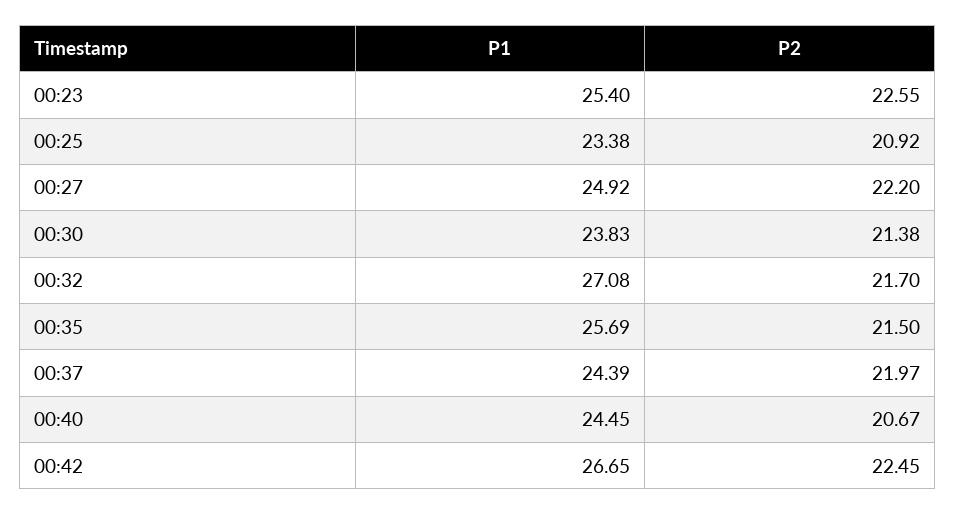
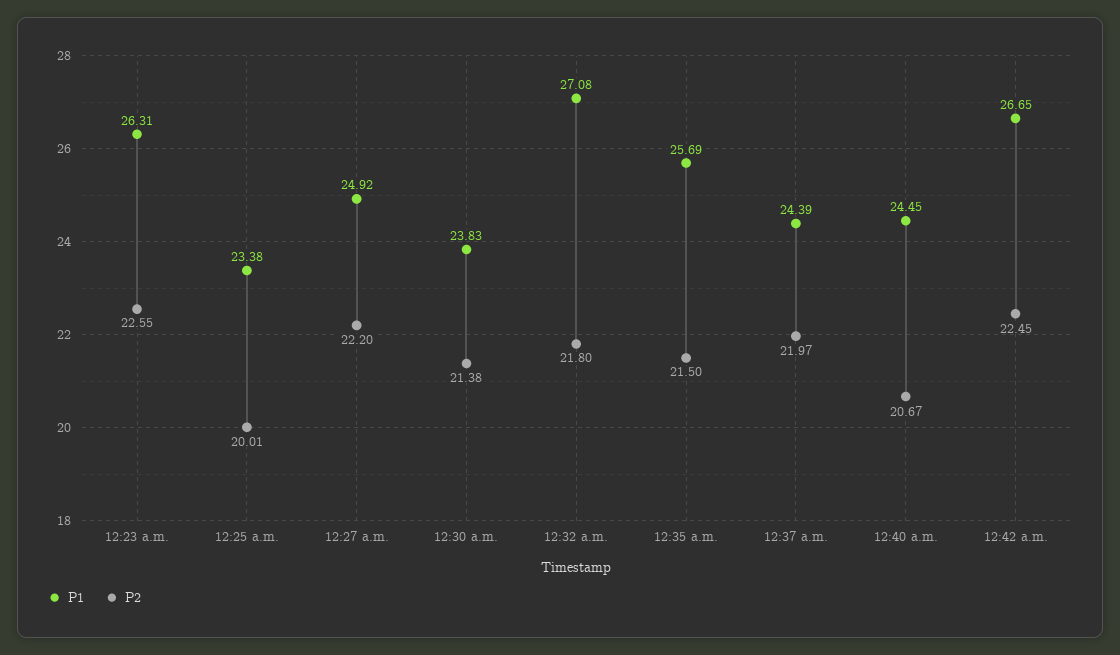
  {
    "P1": {
-     "00:23": 25.4,
+     "00:23": 26.31,
      "00:25": 23.38,
      "00:27": 24.92,
      "00:30": 23.83,
      "00:32": 27.08,
      "00:35": 25.69,
      "00:37": 24.39,
      "00:40": 24.45,
      "00:42": 26.65
    },
    "P2": {
      "00:23": 22.55,
-     "00:25": 20.92,
+     "00:25": 20.01,
      "00:27": 22.2,
      "00:30": 21.38,
-     "00:32": 21.7,
+     "00:32": 21.8,
      "00:35": 21.5,
      "00:37": 21.97,
      "00:40": 20.67,
      "00:42": 22.45
    }
  }

